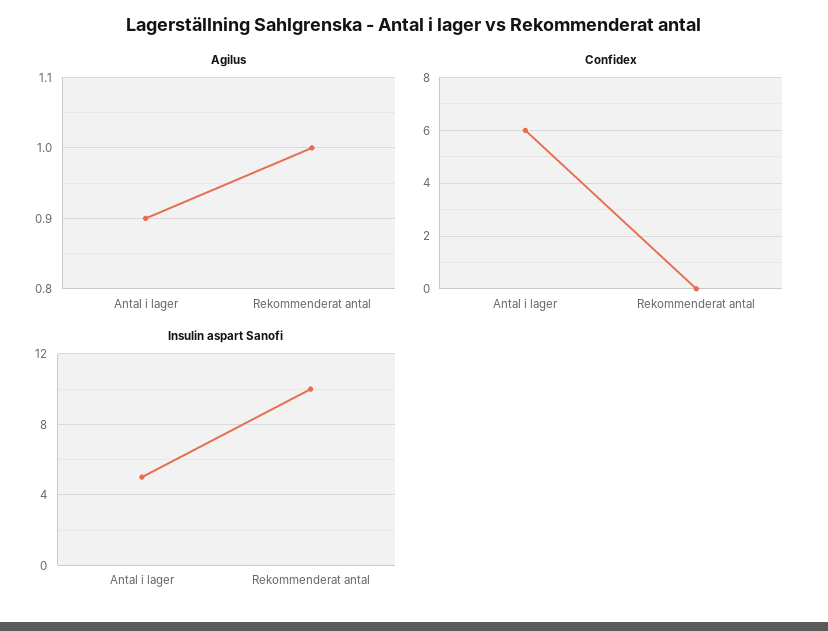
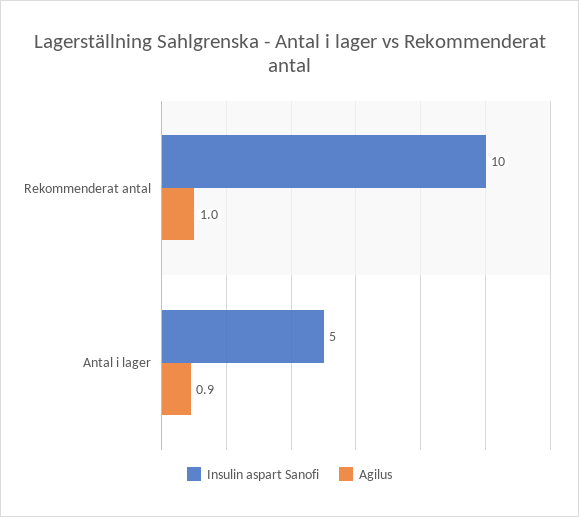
  {
    "Agilus": {
      "Antal i lager": 0.9,
      "Rekommenderat antal": 1
    },
-   "Confidex": {
-     "Antal i lager": 6,
-     "Rekommenderat antal": 0
-   },
    "Insulin aspart Sanofi": {
      "Antal i lager": 5,
      "Rekommenderat antal": 10
    }
  }

